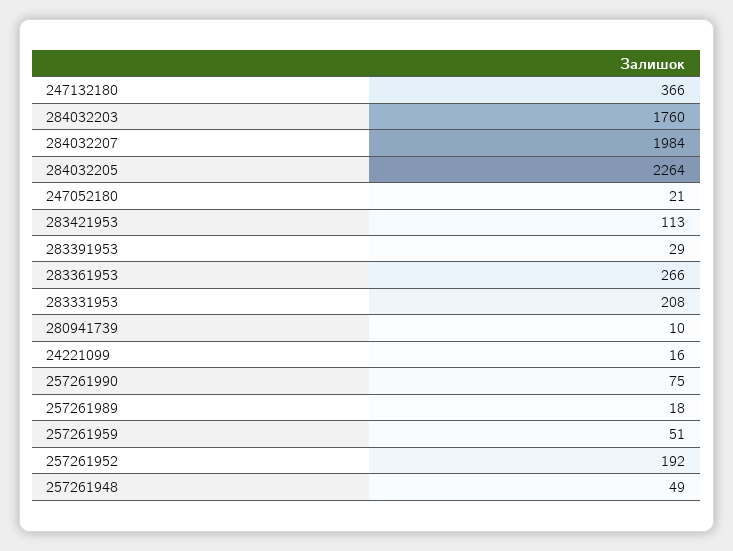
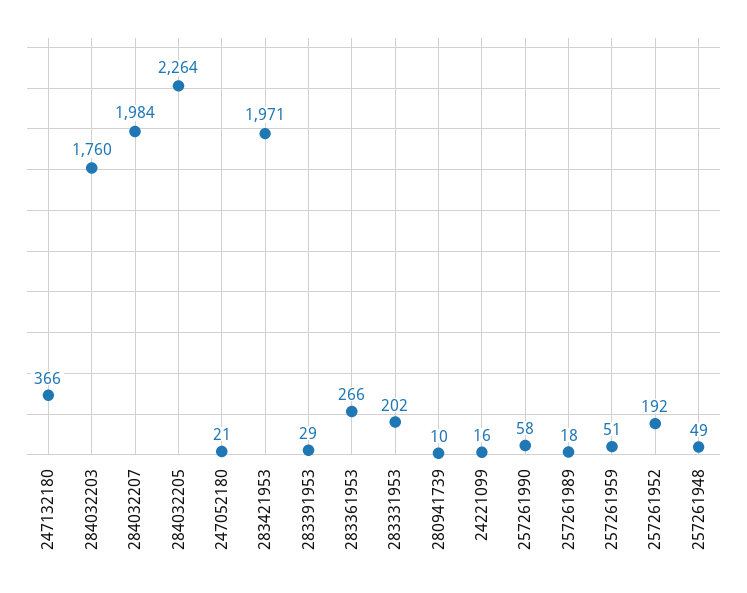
  {
    "247132180": 366,
    "284032203": 1760,
    "284032207": 1984,
    "284032205": 2264,
    "247052180": 21,
-   "283421953": 113,
+   "283421953": 1971,
    "283391953": 29,
    "283361953": 266,
-   "283331953": 208,
+   "283331953": 202,
    "280941739": 10,
    "24221099": 16,
-   "257261990": 75,
+   "257261990": 58,
    "257261989": 18,
    "257261959": 51,
    "257261952": 192,
    "257261948": 49
  }

